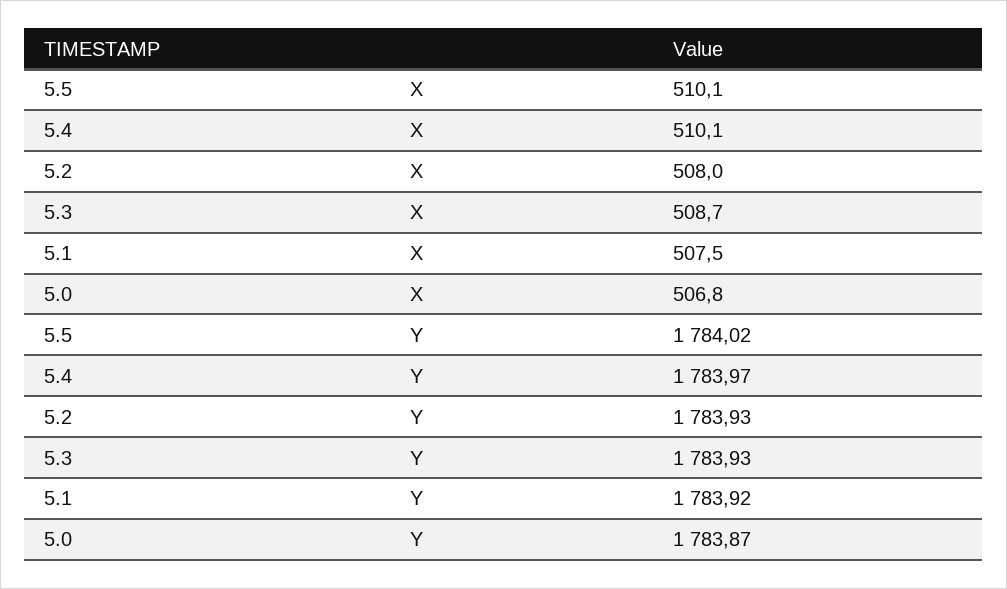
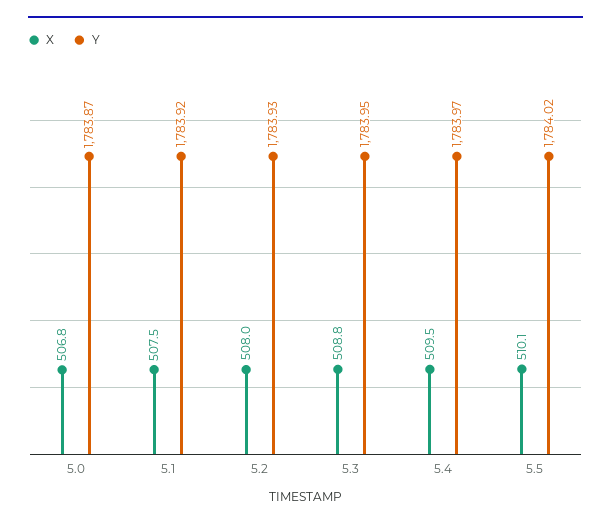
  {
    "X": {
      "5.5": 510.1,
-     "5.4": 510.1,
+     "5.4": 509.5,
      "5.2": 508,
-     "5.3": 508.7,
+     "5.3": 508.8,
      "5.1": 507.5,
      "5.0": 506.8
    },
    "Y": {
      "5.5": 1784.02,
      "5.4": 1783.97,
      "5.2": 1783.93,
-     "5.3": 1783.93,
+     "5.3": 1783.95,
      "5.1": 1783.92,
      "5.0": 1783.87
    }
  }

